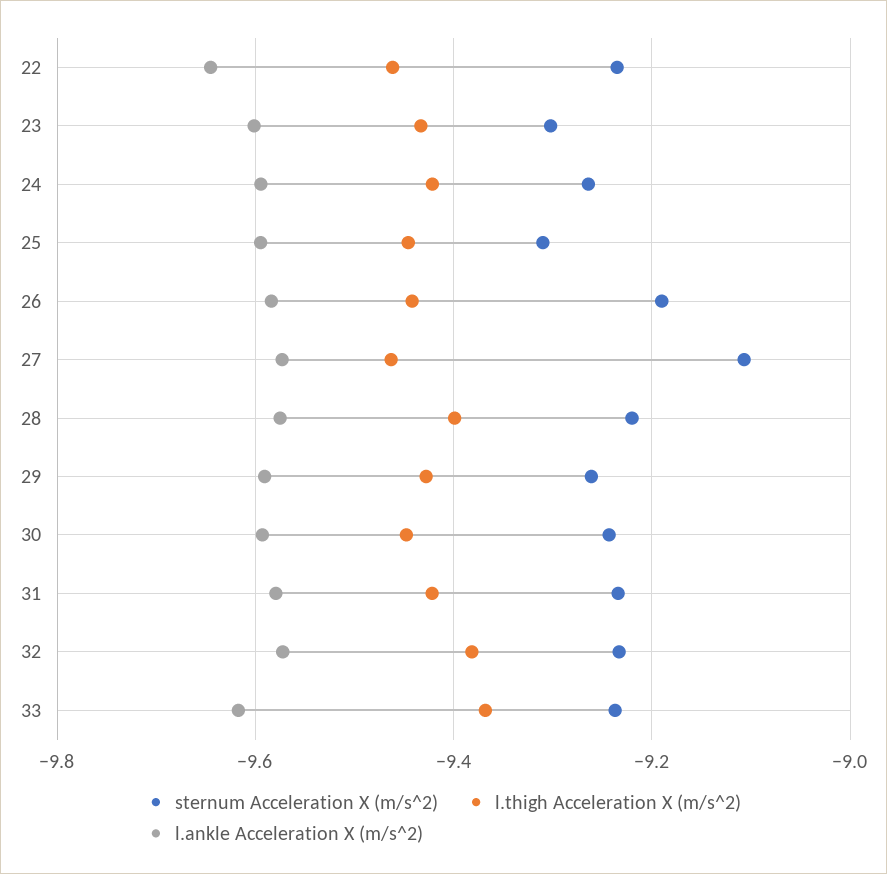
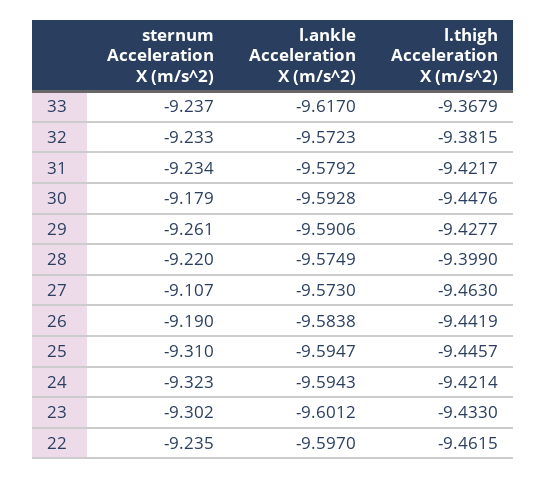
  {
    "sternum Acceleration X (m/s^2)": {
      "22": -9.235,
      "23": -9.302,
-     "24": -9.26,
+     "24": -9.323,
      "25": -9.31,
      "26": -9.19,
      "27": -9.107,
      "28": -9.22,
      "29": -9.261,
-     "30": -9.24,
+     "30": -9.179,
      "31": -9.234,
      "32": -9.233,
      "33": -9.237
    },
    "l.thigh Acceleration X (m/s^2)": {
      "22": -9.4615,
      "23": -9.433,
      "24": -9.4214,
      "25": -9.4457,
      "26": -9.4419,
      "27": -9.463,
      "28": -9.399,
      "29": -9.4277,
      "30": -9.4476,
      "31": -9.4217,
      "32": -9.3815,
      "33": -9.3679
    },
    "l.ankle Acceleration X (m/s^2)": {
-     "22": -9.64,
+     "22": -9.597,
      "23": -9.6012,
      "24": -9.5943,
      "25": -9.5947,
      "26": -9.5838,
      "27": -9.573,
      "28": -9.5749,
      "29": -9.5906,
      "30": -9.5928,
      "31": -9.5792,
      "32": -9.5723,
      "33": -9.617
    }
  }

